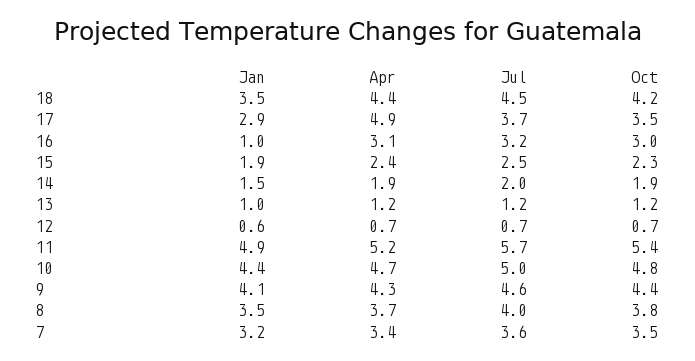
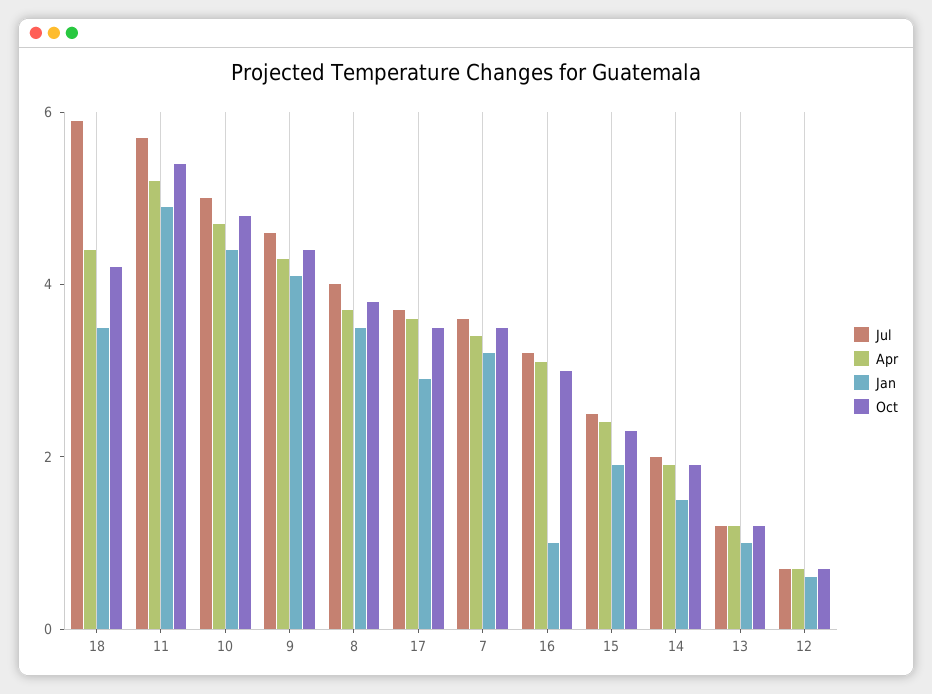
  {
    "Jan": {
      "18": 3.5,
      "17": 2.9,
      "16": 1,
      "15": 1.9,
      "14": 1.5,
      "13": 1,
      "12": 0.6,
      "11": 4.9,
      "10": 4.4,
      "9": 4.1,
      "8": 3.5,
      "7": 3.2
    },
    "Apr": {
      "18": 4.4,
-     "17": 4.9,
+     "17": 3.5,
      "16": 3.1,
      "15": 2.4,
      "14": 1.9,
      "13": 1.2,
      "12": 0.7,
      "11": 5.2,
      "10": 4.7,
      "9": 4.3,
      "8": 3.7,
      "7": 3.4
    },
    "Jul": {
-     "18": 4.5,
+     "18": 6,
      "17": 3.7,
      "16": 3.2,
      "15": 2.5,
      "14": 2,
      "13": 1.2,
      "12": 0.7,
      "11": 5.7,
      "10": 5,
      "9": 4.6,
      "8": 4,
      "7": 3.6
    },
    "Oct": {
      "18": 4.2,
      "17": 3.5,
      "16": 3,
      "15": 2.3,
      "14": 1.9,
      "13": 1.2,
      "12": 0.7,
      "11": 5.4,
      "10": 4.8,
      "9": 4.4,
      "8": 3.8,
      "7": 3.5
    }
  }

